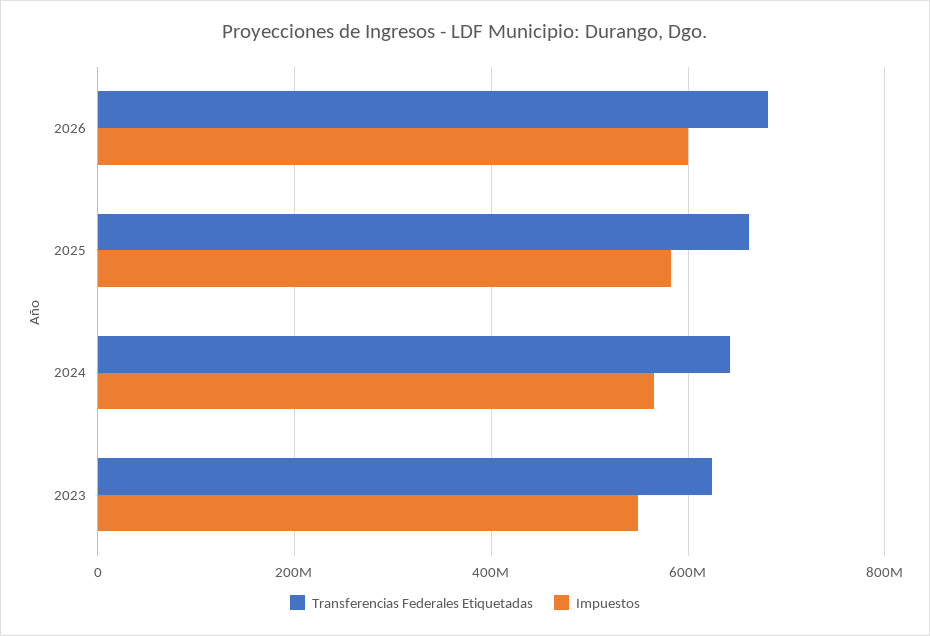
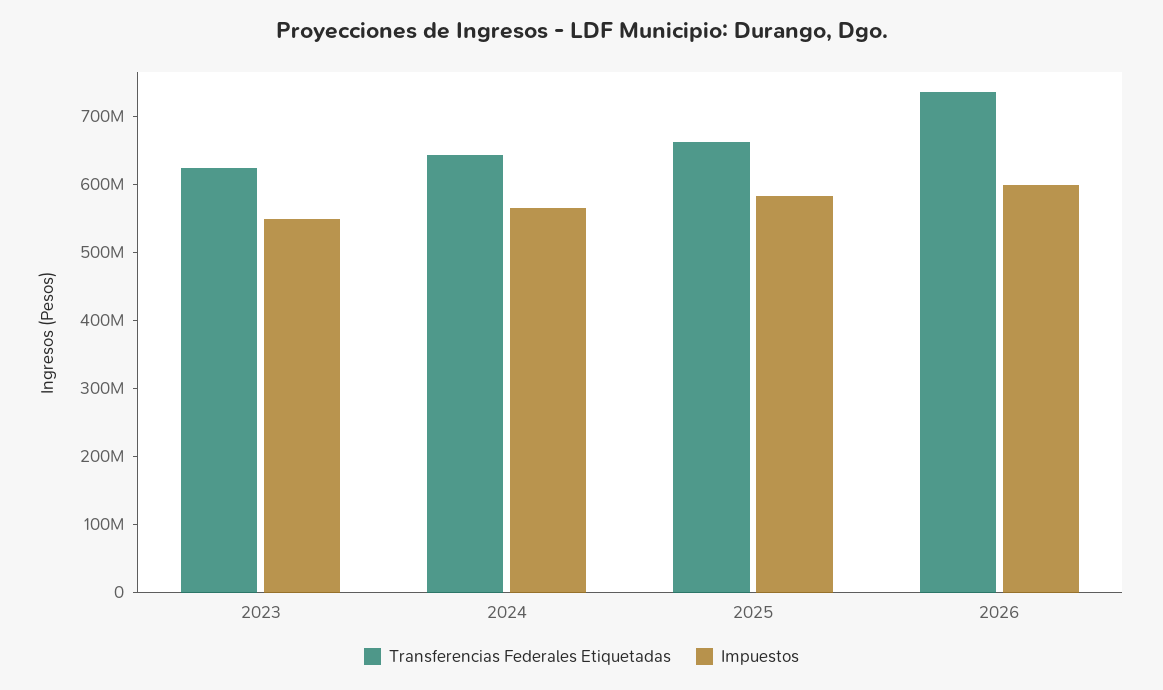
  {
    "Transferencias Federales Etiquetadas": {
-     "2026": 680000000,
+     "2026": 740000000,
      "2025": 660000000,
      "2024": 640000000,
      "2023": 620000000
    },
    "Impuestos": {
      "2026": 600000000,
      "2025": 580000000,
      "2024": 560000000,
      "2023": 540000000
    }
  }

